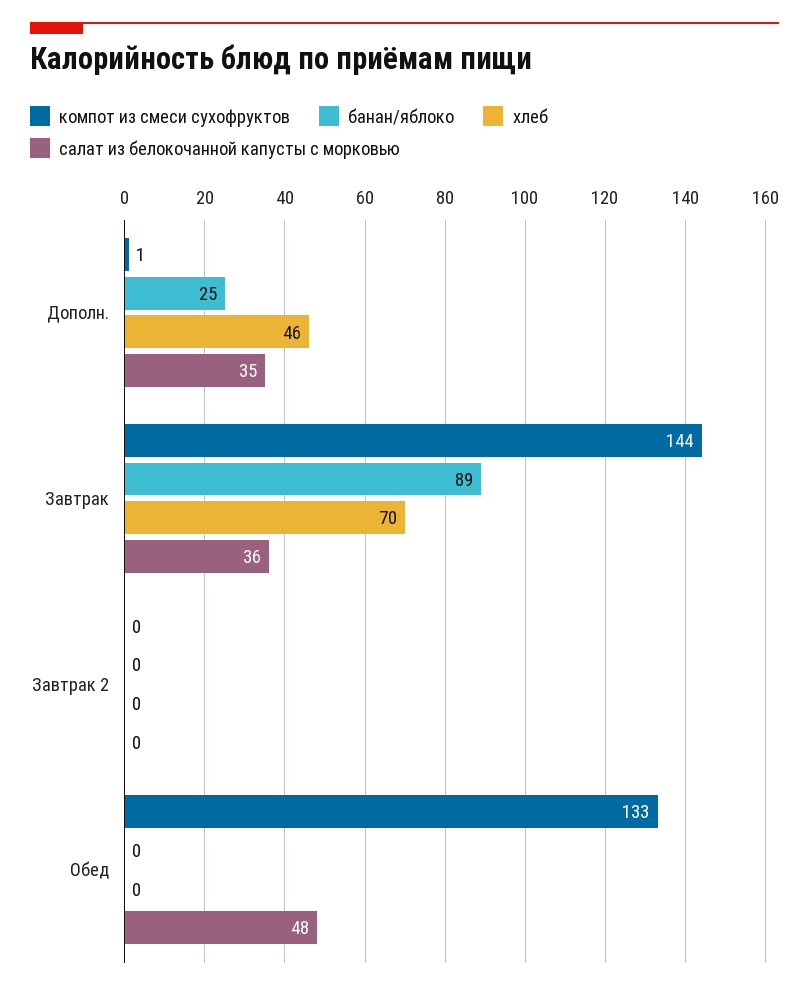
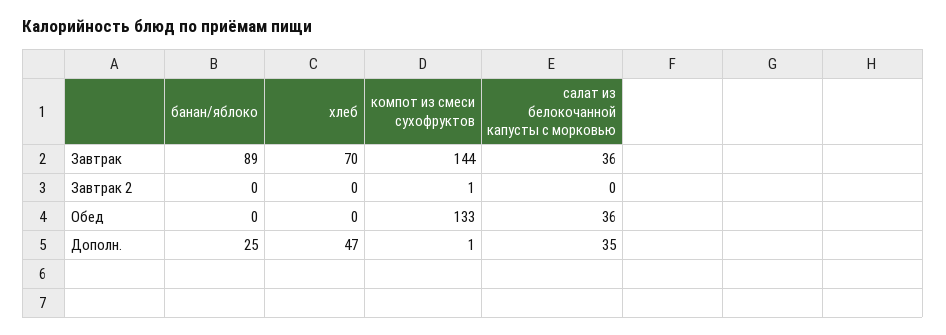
  {
    "компот из смеси сухофруктов": {
      "Дополн.": 1,
      "Завтрак": 144,
-     "Завтрак 2": 0,
+     "Завтрак 2": 1,
      "Обед": 133
    },
    "банан/яблоко": {
      "Дополн.": 25,
      "Завтрак": 89,
      "Завтрак 2": 0,
      "Обед": 0
    },
    "хлеб": {
-     "Дополн.": 46,
+     "Дополн.": 47,
      "Завтрак": 70,
      "Завтрак 2": 0,
      "Обед": 0
    },
    "салат из белокочанной капусты с морковью": {
      "Дополн.": 35,
      "Завтрак": 36,
      "Завтрак 2": 0,
-     "Обед": 48
+     "Обед": 36
    }
  }

